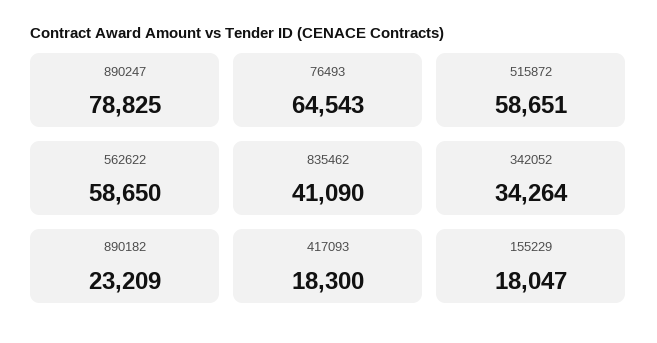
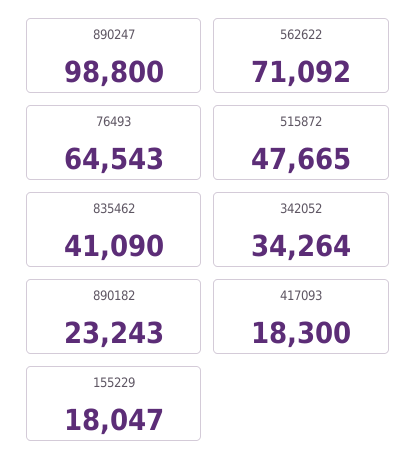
  {
-   "890247": 78825,
+   "890247": 98800,
    "76493": 64543,
-   "515872": 58651,
+   "515872": 47665,
-   "562622": 58650,
+   "562622": 71092,
    "835462": 41090,
    "342052": 34264,
-   "890182": 23209,
+   "890182": 23243,
    "417093": 18300,
    "155229": 18047
  }

